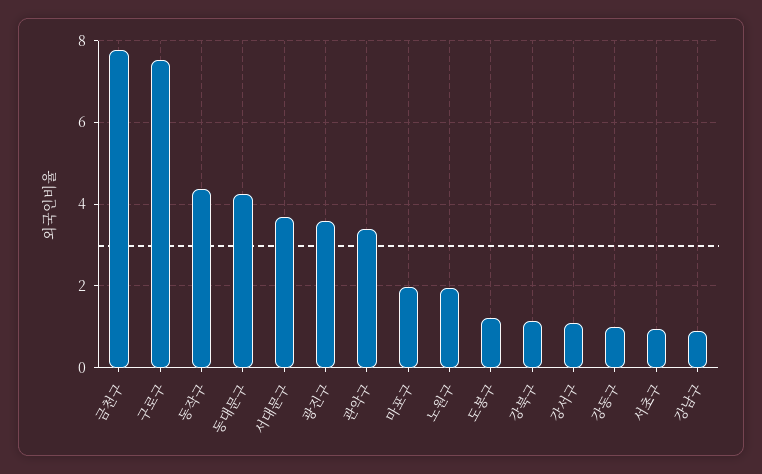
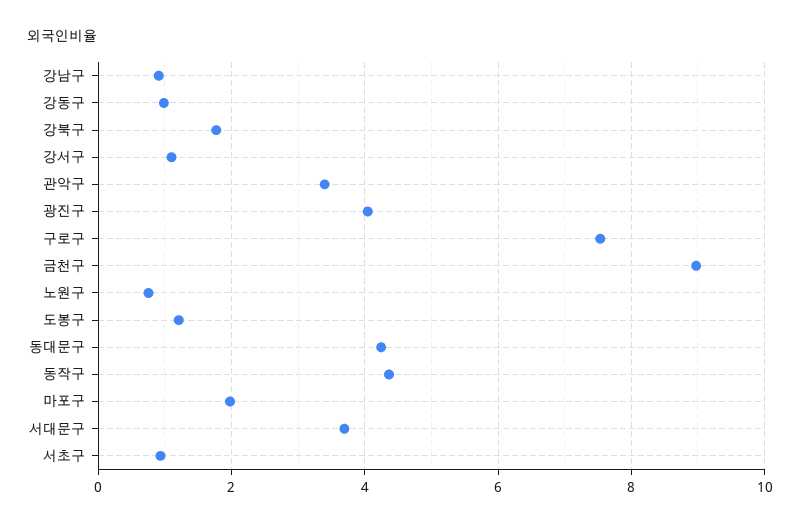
  {
-   "금천구": 7.8,
+   "금천구": 9,
    "구로구": 7.6,
    "동작구": 4.4,
    "동대문구": 4.2,
    "서대문구": 3.6,
-   "광진구": 3.6,
+   "광진구": 4,
    "관악구": 3.4,
    "마포구": 2,
-   "노원구": 2,
+   "노원구": 0.8,
    "도봉구": 1.2,
-   "강북구": 1.2,
+   "강북구": 1.8,
    "강서구": 1,
    "강동구": 1,
    "서초구": 1,
    "강남구": 1
  }

